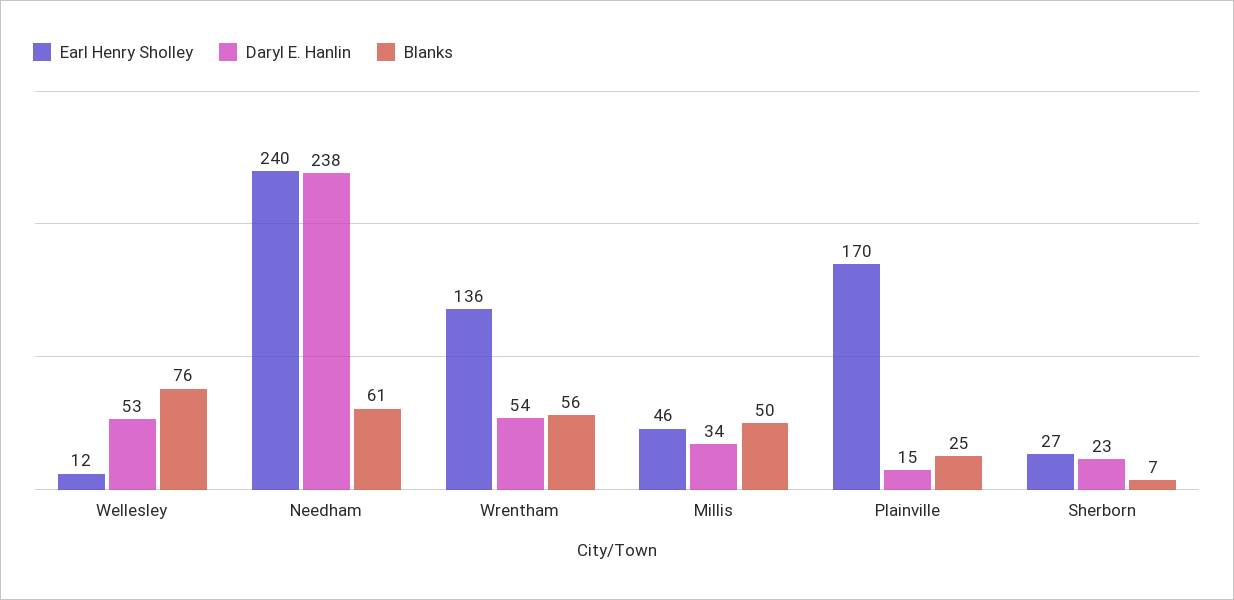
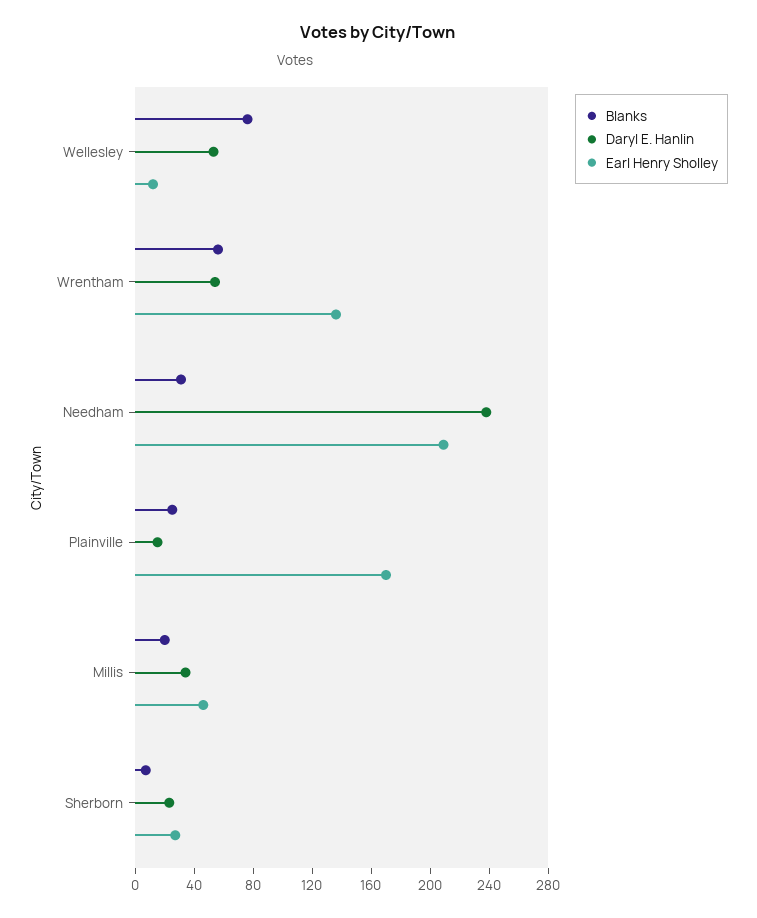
  {
    "Earl Henry Sholley": {
      "Wellesley": 12,
-     "Needham": 240,
+     "Needham": 210,
      "Wrentham": 136,
      "Millis": 46,
      "Plainville": 170,
      "Sherborn": 27
    },
    "Daryl E. Hanlin": {
      "Wellesley": 53,
      "Needham": 238,
      "Wrentham": 54,
      "Millis": 34,
      "Plainville": 15,
      "Sherborn": 23
    },
    "Blanks": {
      "Wellesley": 76,
-     "Needham": 61,
+     "Needham": 30,
      "Wrentham": 56,
-     "Millis": 50,
+     "Millis": 20,
      "Plainville": 25,
      "Sherborn": 7
    }
  }

